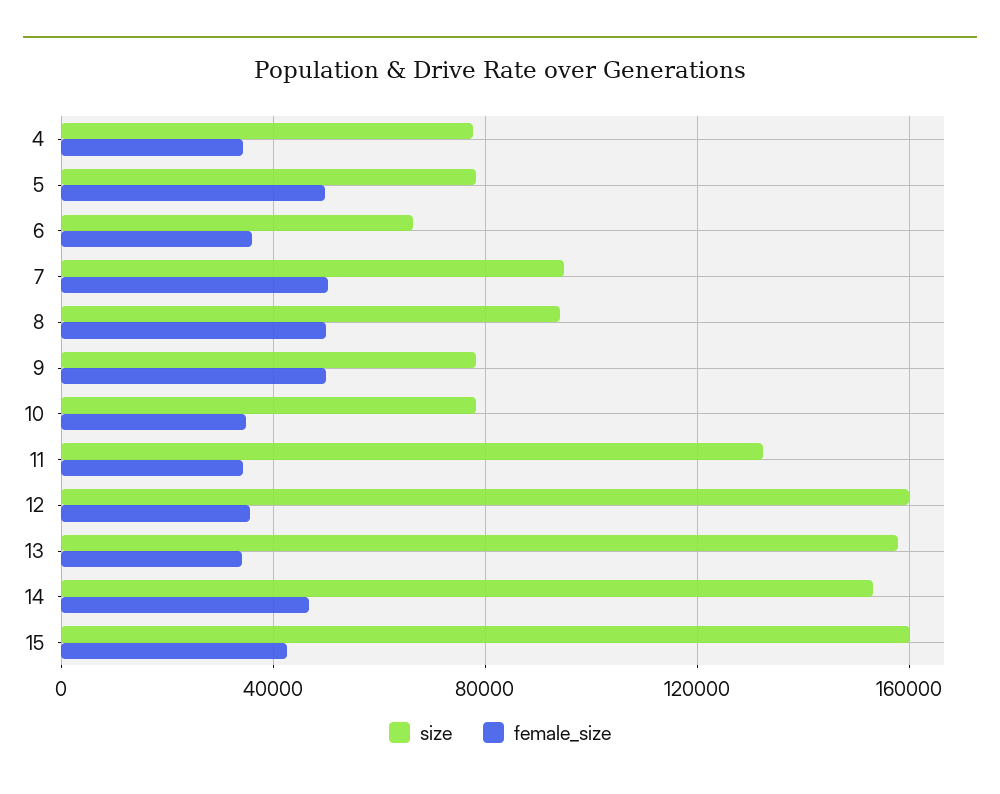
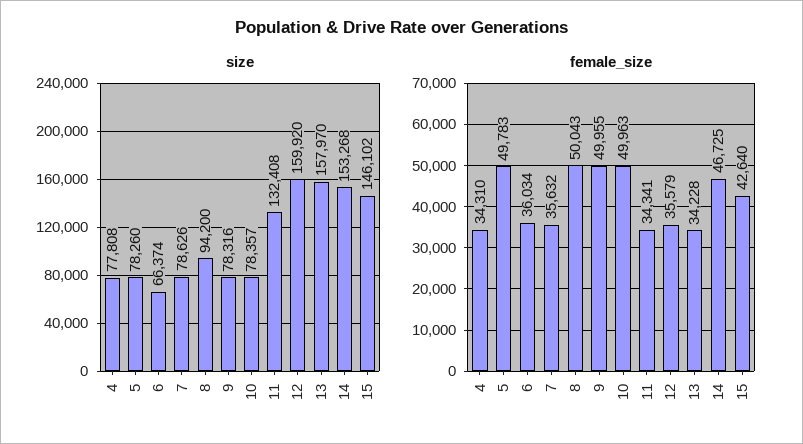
  {
    "size": {
      "4": 77808,
      "5": 78260,
      "6": 66374,
-     "7": 95000,
+     "7": 78626,
      "8": 94200,
      "9": 78316,
      "10": 78357,
      "11": 132408,
      "12": 159920,
      "13": 157970,
      "14": 153268,
-     "15": 160000
+     "15": 146102
    },
    "female_size": {
      "4": 34310,
      "5": 49783,
      "6": 36034,
-     "7": 50000,
+     "7": 35632,
      "8": 50043,
      "9": 49955,
-     "10": 35000,
+     "10": 49963,
      "11": 34341,
      "12": 35579,
      "13": 34228,
      "14": 46725,
      "15": 42640
    }
  }

